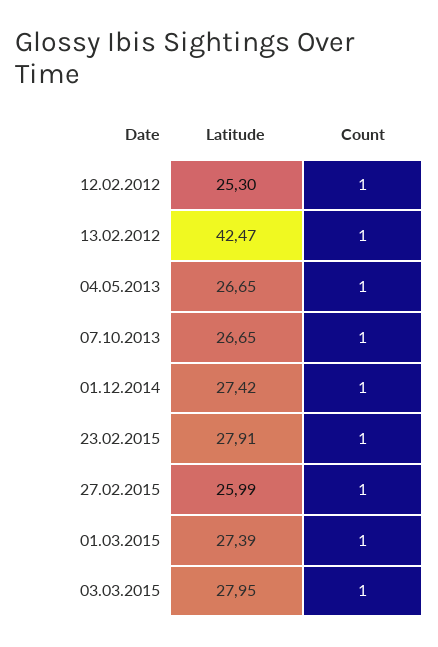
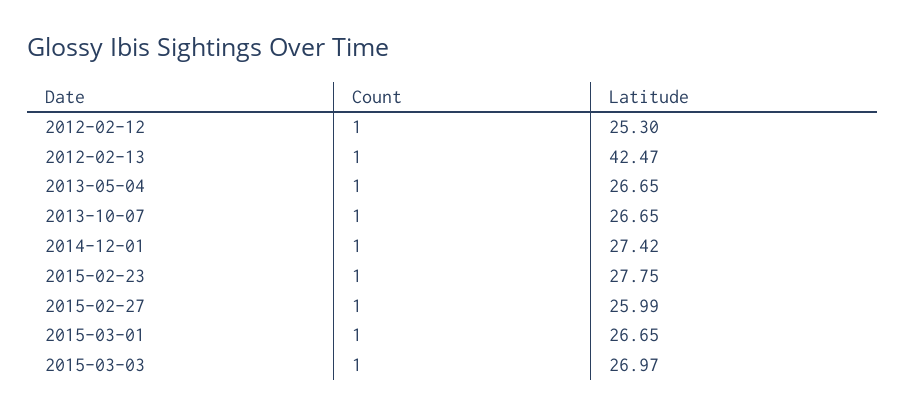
  {
    "Latitude": {
      "12.02.2012": 25.3,
      "13.02.2012": 42.47,
      "04.05.2013": 26.65,
      "07.10.2013": 26.65,
      "01.12.2014": 27.42,
-     "23.02.2015": 27.91,
+     "23.02.2015": 27.75,
      "27.02.2015": 25.99,
-     "01.03.2015": 27.39,
+     "01.03.2015": 26.65,
-     "03.03.2015": 27.95
+     "03.03.2015": 26.97
    },
    "Count": {
      "12.02.2012": 1,
      "13.02.2012": 1,
      "04.05.2013": 1,
      "07.10.2013": 1,
      "01.12.2014": 1,
      "23.02.2015": 1,
      "27.02.2015": 1,
      "01.03.2015": 1,
      "03.03.2015": 1
    }
  }

